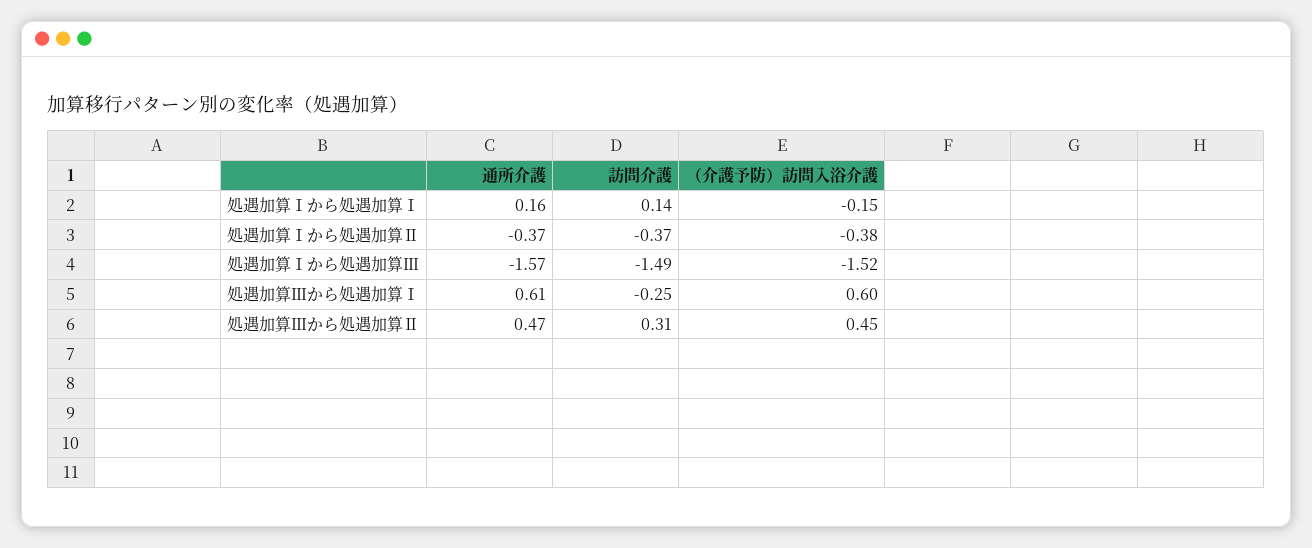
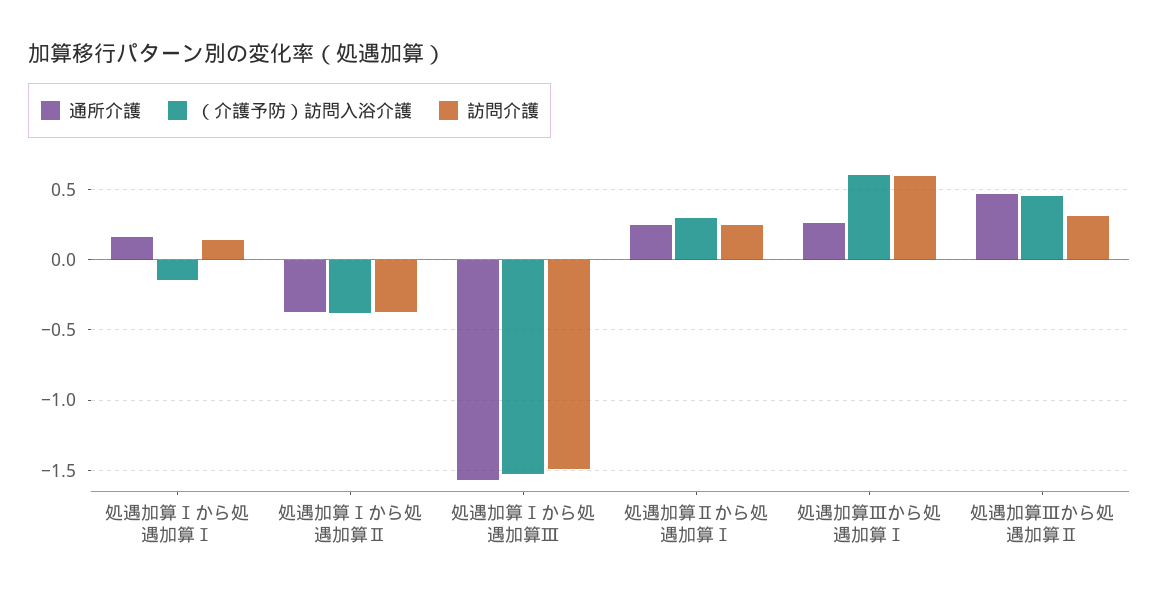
  {
    "通所介護": {
      "処遇加算Ⅰから処遇加算Ⅰ": 0.16,
      "処遇加算Ⅰから処遇加算Ⅱ": -0.37,
      "処遇加算Ⅰから処遇加算Ⅲ": -1.57,
-     "処遇加算Ⅲから処遇加算Ⅰ": 0.61,
+     "処遇加算Ⅲから処遇加算Ⅰ": 0.25,
-     "処遇加算Ⅲから処遇加算Ⅱ": 0.47
+     "処遇加算Ⅲから処遇加算Ⅱ": 0.47,
+     "処遇加算Ⅱから処遇加算Ⅰ": 0.25
    },
    "訪問介護": {
      "処遇加算Ⅰから処遇加算Ⅰ": 0.14,
      "処遇加算Ⅰから処遇加算Ⅱ": -0.37,
      "処遇加算Ⅰから処遇加算Ⅲ": -1.49,
-     "処遇加算Ⅲから処遇加算Ⅰ": -0.25,
+     "処遇加算Ⅲから処遇加算Ⅰ": 0.6,
-     "処遇加算Ⅲから処遇加算Ⅱ": 0.31
+     "処遇加算Ⅲから処遇加算Ⅱ": 0.31,
+     "処遇加算Ⅱから処遇加算Ⅰ": 0.25
    },
    "（介護予防）訪問入浴介護": {
      "処遇加算Ⅰから処遇加算Ⅰ": -0.15,
      "処遇加算Ⅰから処遇加算Ⅱ": -0.38,
      "処遇加算Ⅰから処遇加算Ⅲ": -1.52,
      "処遇加算Ⅲから処遇加算Ⅰ": 0.6,
-     "処遇加算Ⅲから処遇加算Ⅱ": 0.45
+     "処遇加算Ⅲから処遇加算Ⅱ": 0.45,
+     "処遇加算Ⅱから処遇加算Ⅰ": 0.3
    }
  }

